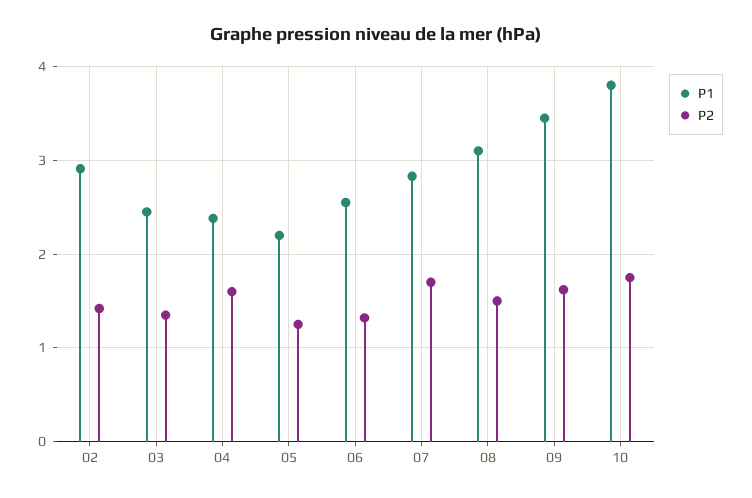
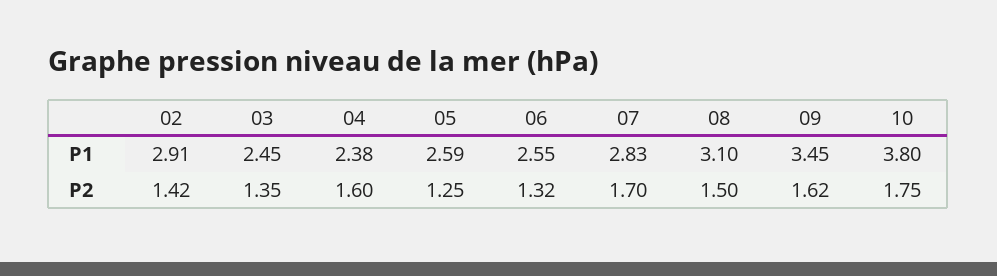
  {
    "P1": {
      "02": 2.91,
      "03": 2.45,
      "04": 2.38,
-     "05": 2.2,
+     "05": 2.59,
      "06": 2.55,
      "07": 2.83,
      "08": 3.1,
      "09": 3.45,
      "10": 3.8
    },
    "P2": {
      "02": 1.42,
      "03": 1.35,
      "04": 1.6,
      "05": 1.25,
      "06": 1.32,
      "07": 1.7,
      "08": 1.5,
      "09": 1.62,
      "10": 1.75
    }
  }

